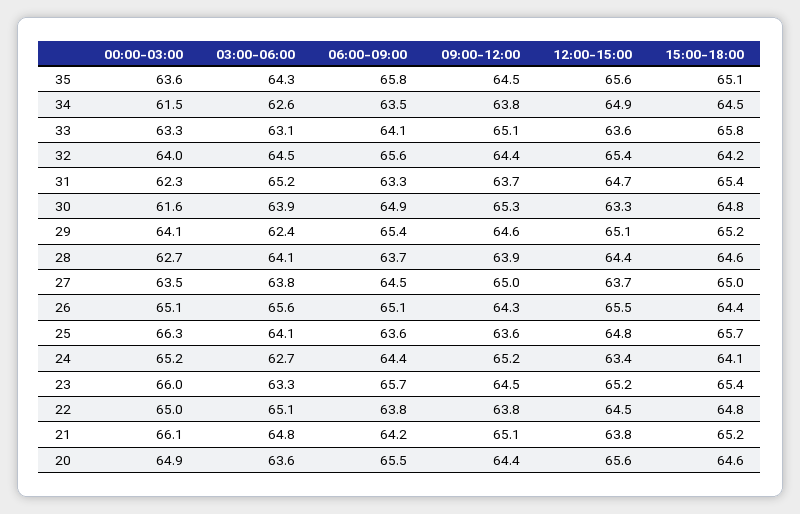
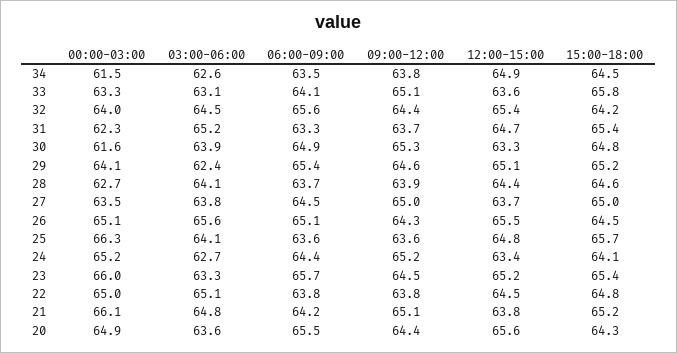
  {
    "00:00-03:00": {
-     "35": 63.6,
      "34": 61.5,
      "33": 63.3,
      "32": 64,
      "31": 62.3,
      "30": 61.6,
      "29": 64.1,
      "28": 62.7,
      "27": 63.5,
      "26": 65.1,
      "25": 66.3,
      "24": 65.2,
      "23": 66,
      "22": 65,
      "21": 66.1,
      "20": 64.9
    },
    "03:00-06:00": {
-     "35": 64.3,
      "34": 62.6,
      "33": 63.1,
      "32": 64.5,
      "31": 65.2,
      "30": 63.9,
      "29": 62.4,
      "28": 64.1,
      "27": 63.8,
      "26": 65.6,
      "25": 64.1,
      "24": 62.7,
      "23": 63.3,
      "22": 65.1,
      "21": 64.8,
      "20": 63.6
    },
    "06:00-09:00": {
-     "35": 65.8,
      "34": 63.5,
      "33": 64.1,
      "32": 65.6,
      "31": 63.3,
      "30": 64.9,
      "29": 65.4,
      "28": 63.7,
      "27": 64.5,
      "26": 65.1,
      "25": 63.6,
      "24": 64.4,
      "23": 65.7,
      "22": 63.8,
      "21": 64.2,
      "20": 65.5
    },
    "09:00-12:00": {
-     "35": 64.5,
      "34": 63.8,
      "33": 65.1,
      "32": 64.4,
      "31": 63.7,
      "30": 65.3,
      "29": 64.6,
      "28": 63.9,
      "27": 65,
      "26": 64.3,
      "25": 63.6,
      "24": 65.2,
      "23": 64.5,
      "22": 63.8,
      "21": 65.1,
      "20": 64.4
    },
    "12:00-15:00": {
-     "35": 65.6,
      "34": 64.9,
      "33": 63.6,
      "32": 65.4,
      "31": 64.7,
      "30": 63.3,
      "29": 65.1,
      "28": 64.4,
      "27": 63.7,
      "26": 65.5,
      "25": 64.8,
      "24": 63.4,
      "23": 65.2,
      "22": 64.5,
      "21": 63.8,
      "20": 65.6
    },
    "15:00-18:00": {
-     "35": 65.1,
      "34": 64.5,
      "33": 65.8,
      "32": 64.2,
      "31": 65.4,
      "30": 64.8,
      "29": 65.2,
      "28": 64.6,
      "27": 65,
-     "26": 64.4,
+     "26": 64.5,
      "25": 65.7,
      "24": 64.1,
      "23": 65.4,
      "22": 64.8,
      "21": 65.2,
-     "20": 64.6
+     "20": 64.3
    }
  }

